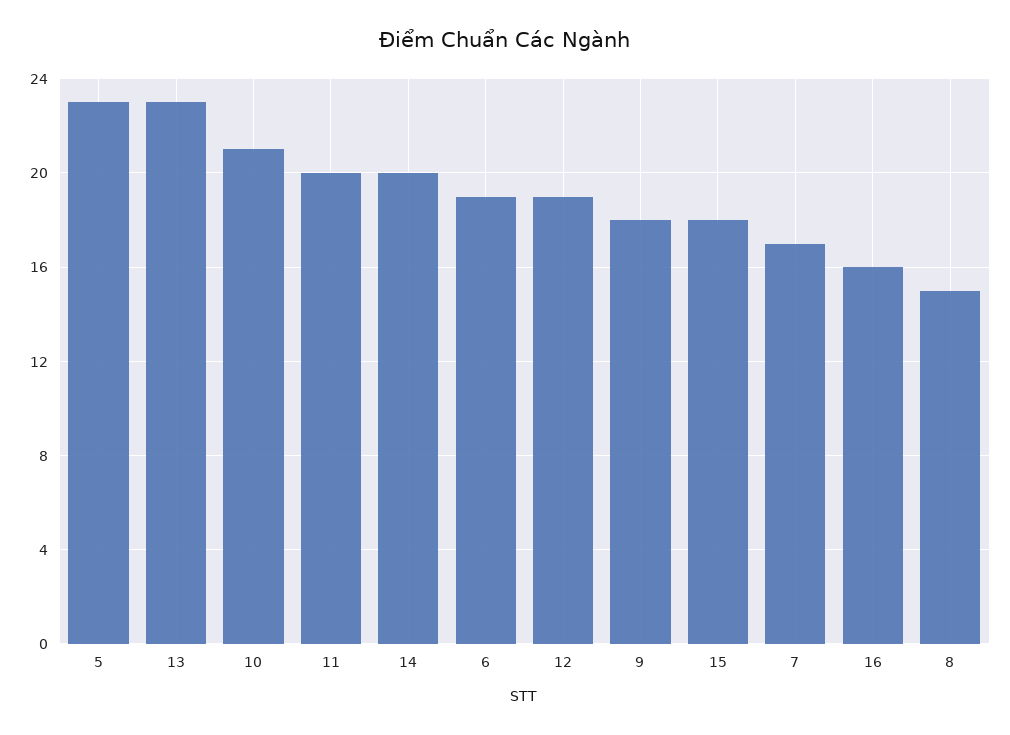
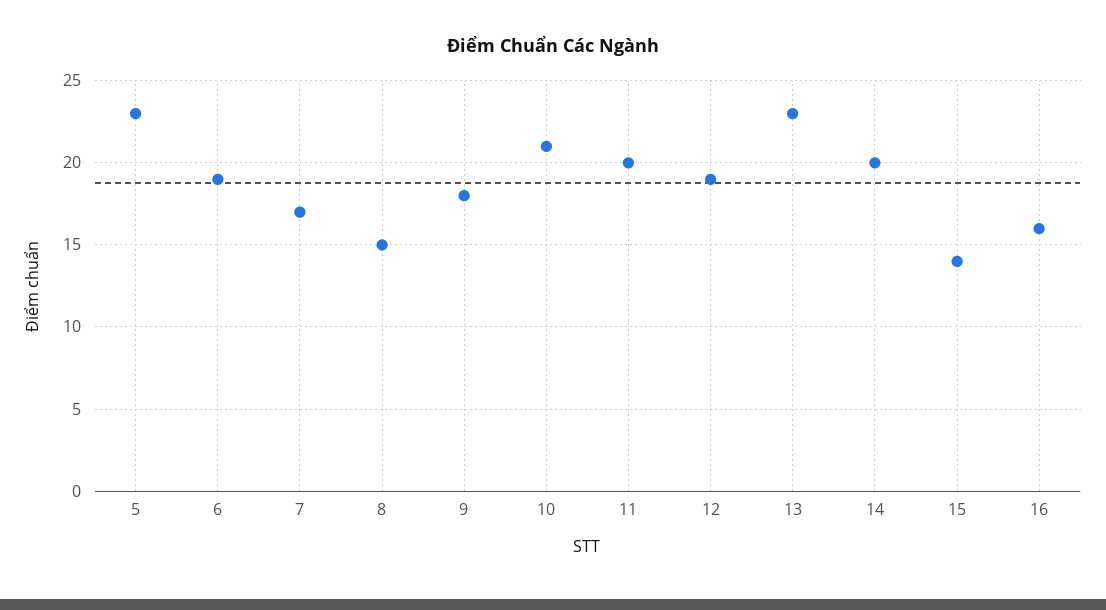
  {
    "5": 23,
    "13": 23,
    "10": 21,
    "11": 20,
    "14": 20,
    "6": 19,
    "12": 19,
    "9": 18,
-   "15": 18,
+   "15": 14,
    "7": 17,
    "16": 16,
    "8": 15
  }

